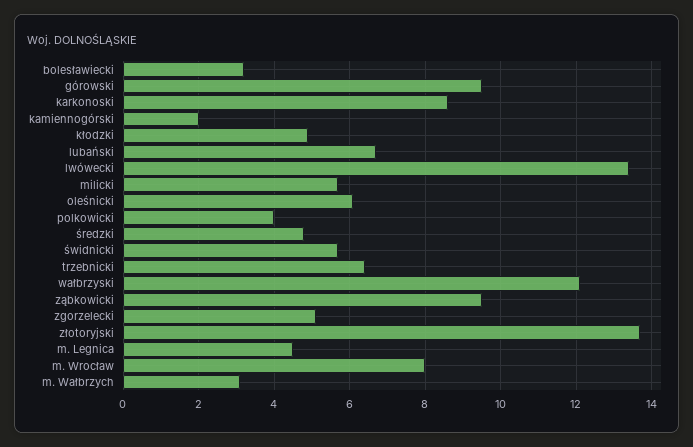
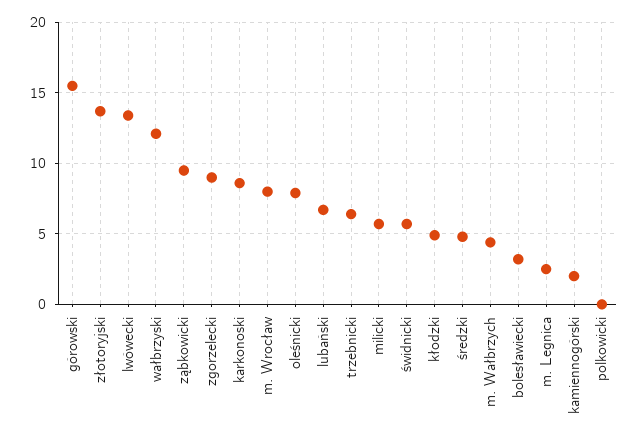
  {
    "bolesławiecki": 3,
-   "górowski": 9.5,
+   "górowski": 15.5,
    "karkonoski": 8.5,
    "kamiennogórski": 2,
    "kłodzki": 5,
    "lubański": 6.5,
    "lwówecki": 13.5,
    "milicki": 5.5,
-   "oleśnicki": 6,
+   "oleśnicki": 8,
-   "polkowicki": 4,
+   "polkowicki": 0,
    "średzki": 5,
    "świdnicki": 5.5,
    "trzebnicki": 6.5,
    "wałbrzyski": 12,
    "ząbkowicki": 9.5,
-   "zgorzelecki": 5,
+   "zgorzelecki": 9,
    "złotoryjski": 13.5,
-   "m. Legnica": 4.5,
+   "m. Legnica": 2.5,
    "m. Wrocław": 8,
-   "m. Wałbrzych": 3
+   "m. Wałbrzych": 4.5
  }

